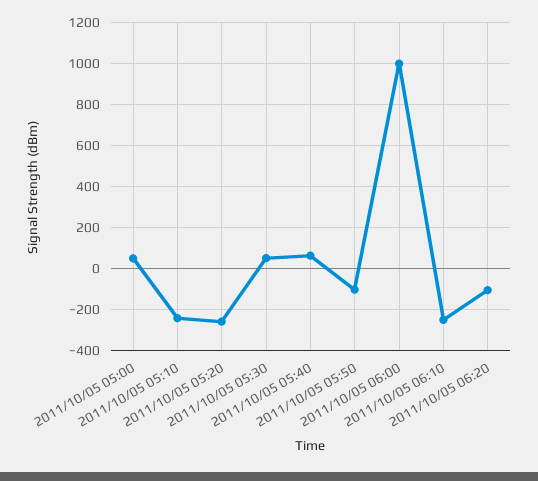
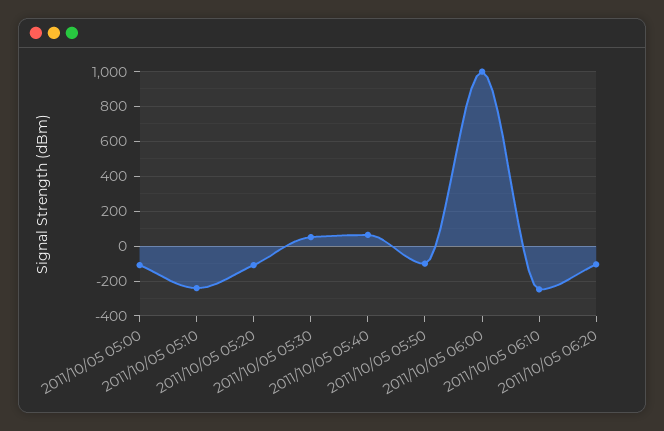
  {
-   "2011/10/05 05:00": 50,
+   "2011/10/05 05:00": -100,
    "2011/10/05 05:10": -250,
-   "2011/10/05 05:20": -250,
+   "2011/10/05 05:20": -100,
    "2011/10/05 05:30": 50,
    "2011/10/05 05:40": 50,
    "2011/10/05 05:50": -100,
    "2011/10/05 06:00": 1000,
    "2011/10/05 06:10": -250,
    "2011/10/05 06:20": -100
  }

